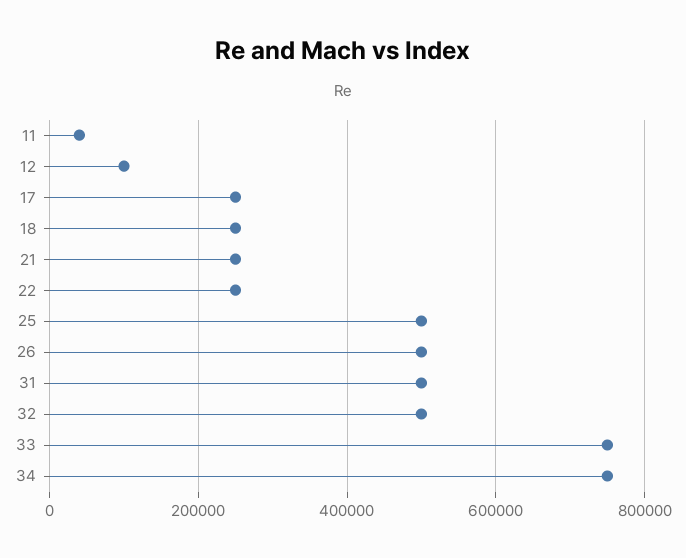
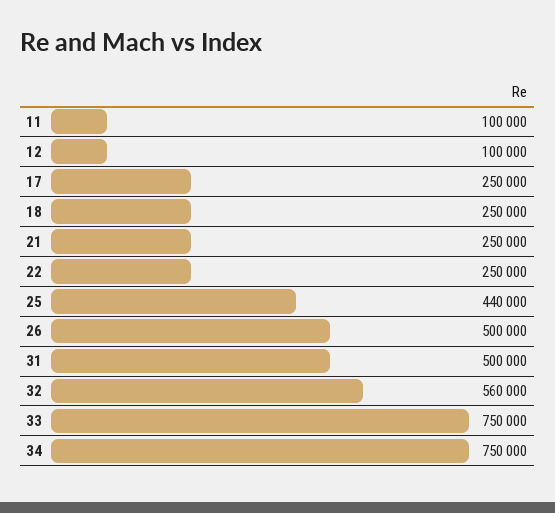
  {
-   "11": 40000,
+   "11": 100000,
    "12": 100000,
    "17": 250000,
    "18": 250000,
    "21": 250000,
    "22": 250000,
-   "25": 500000,
+   "25": 440000,
    "26": 500000,
    "31": 500000,
-   "32": 500000,
+   "32": 560000,
    "33": 750000,
    "34": 750000
  }

